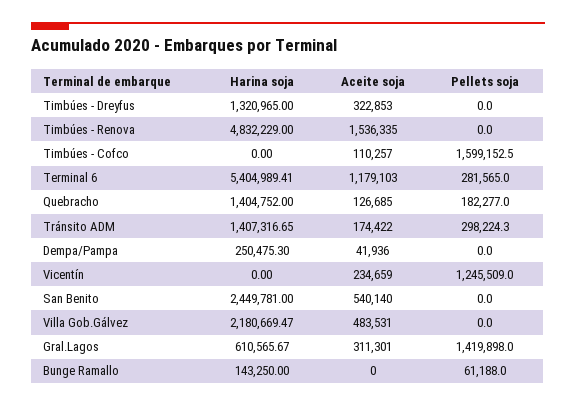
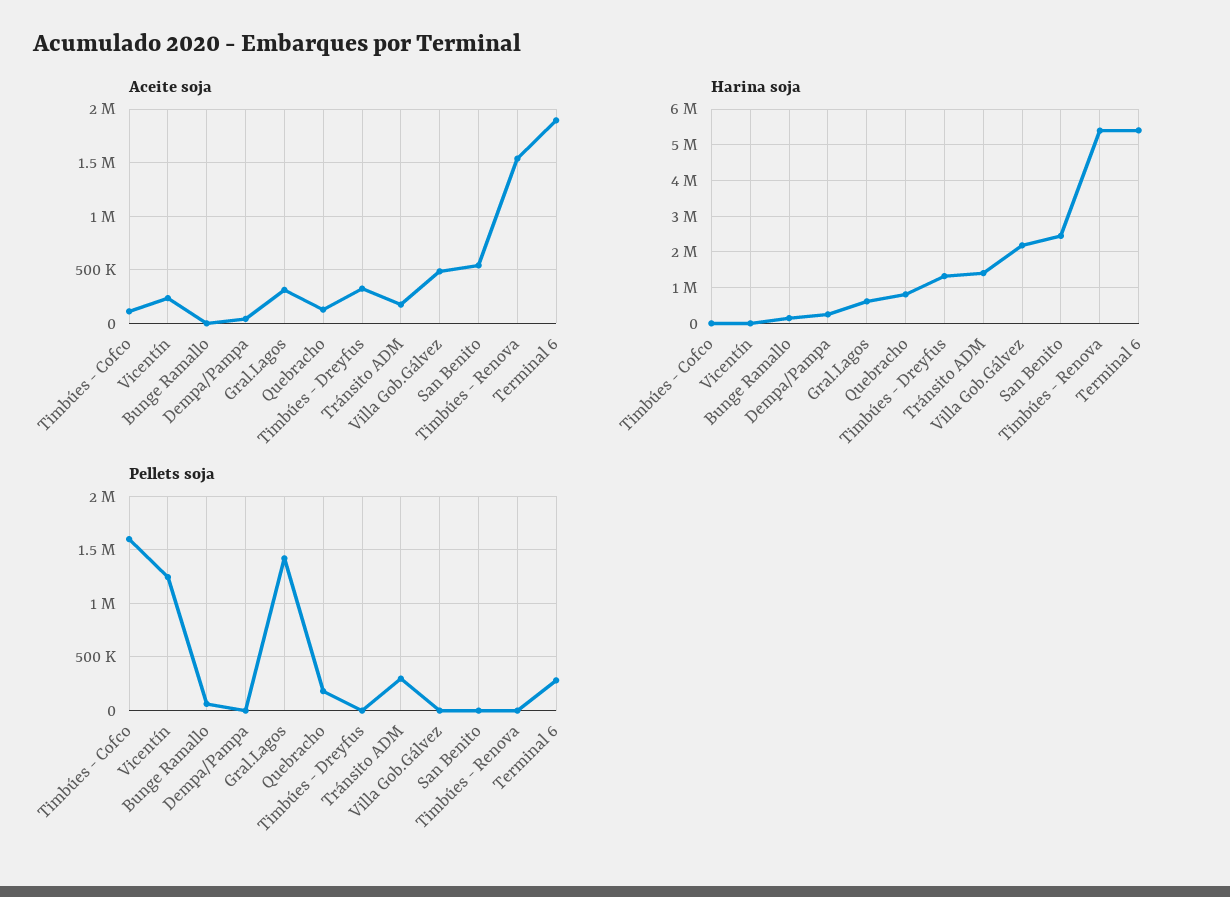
  {
    "Harina soja": {
      "Timbúes - Dreyfus": 1320965,
-     "Timbúes - Renova": 4832229,
+     "Timbúes - Renova": 5400000,
      "Timbúes - Cofco": 0,
      "Terminal 6": 5404989.41,
-     "Quebracho": 1404752,
+     "Quebracho": 800000,
      "Tránsito ADM": 1407316.65,
      "Dempa/Pampa": 250475.3,
      "Vicentín": 0,
      "San Benito": 2449781,
      "Villa Gob.Gálvez": 2180669.47,
      "Gral.Lagos": 610565.67,
      "Bunge Ramallo": 143250
    },
    "Aceite soja": {
      "Timbúes - Dreyfus": 322853,
      "Timbúes - Renova": 1536335,
      "Timbúes - Cofco": 110257,
-     "Terminal 6": 1179103,
+     "Terminal 6": 1900000,
      "Quebracho": 126685,
      "Tránsito ADM": 174422,
      "Dempa/Pampa": 41936,
      "Vicentín": 234659,
      "San Benito": 540140,
      "Villa Gob.Gálvez": 483531,
      "Gral.Lagos": 311301,
      "Bunge Ramallo": 0
    },
    "Pellets soja": {
      "Timbúes - Dreyfus": 0,
      "Timbúes - Renova": 0,
      "Timbúes - Cofco": 1599152.5,
      "Terminal 6": 281565,
      "Quebracho": 182277,
      "Tránsito ADM": 298224.3,
      "Dempa/Pampa": 0,
      "Vicentín": 1245509,
      "San Benito": 0,
      "Villa Gob.Gálvez": 0,
      "Gral.Lagos": 1419898,
      "Bunge Ramallo": 61188
    }
  }

